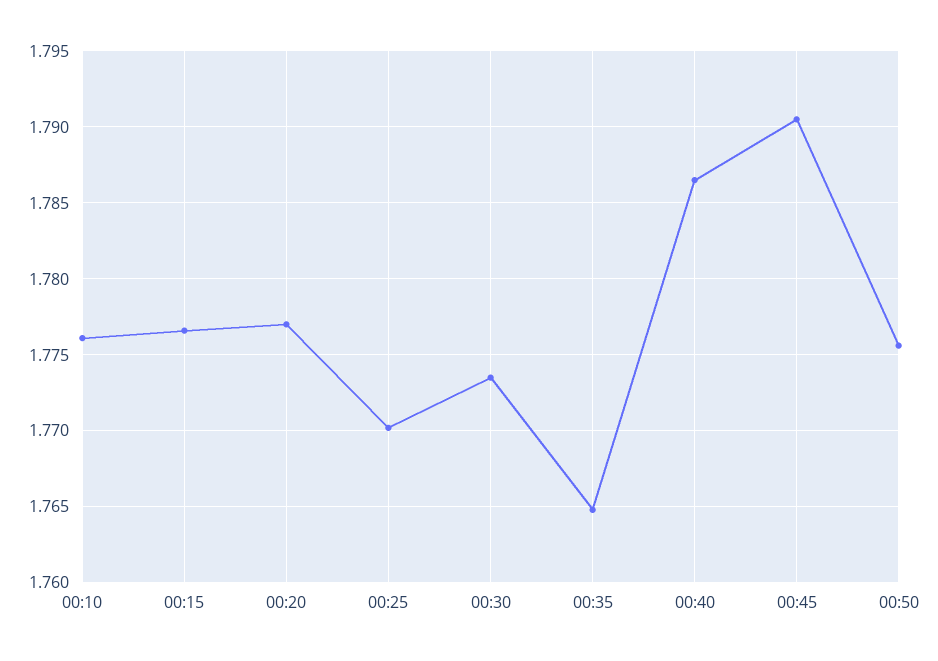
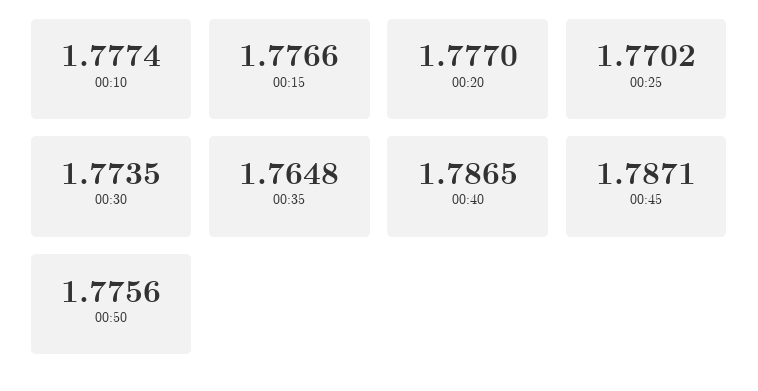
  {
-   "00:10": 1.776,
+   "00:10": 1.7774,
    "00:15": 1.7766,
    "00:20": 1.777,
    "00:25": 1.7702,
    "00:30": 1.7735,
    "00:35": 1.7648,
    "00:40": 1.7865,
-   "00:45": 1.7905,
+   "00:45": 1.7871,
    "00:50": 1.7756
  }

